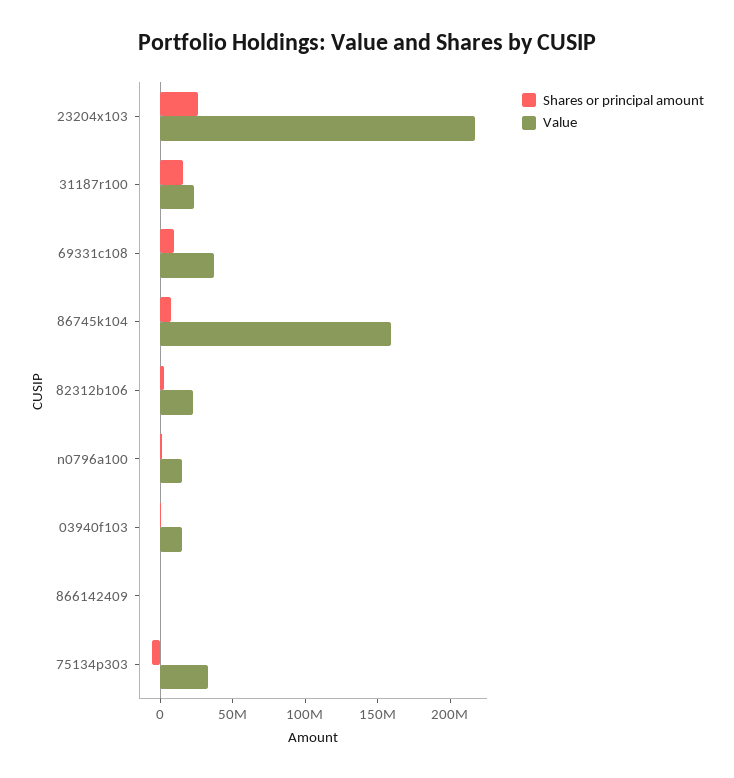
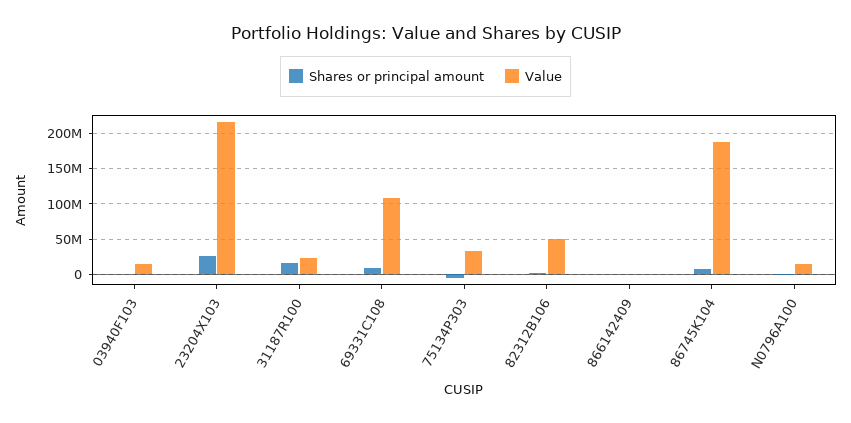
  {
    "Shares or principal amount": {
      "23204x103": 30000000,
      "31187r100": 20000000,
      "69331c108": 10000000,
      "86745k104": 10000000,
      "82312b106": 0,
      "n0796a100": 0,
      "03940f103": 0,
      "866142409": 0,
      "75134p303": -10000000
    },
    "Value": {
      "23204x103": 220000000,
      "31187r100": 20000000,
-     "69331c108": 40000000,
+     "69331c108": 110000000,
-     "86745k104": 160000000,
+     "86745k104": 190000000,
-     "82312b106": 20000000,
+     "82312b106": 50000000,
      "n0796a100": 20000000,
      "03940f103": 10000000,
      "866142409": 0,
      "75134p303": 30000000
    }
  }

